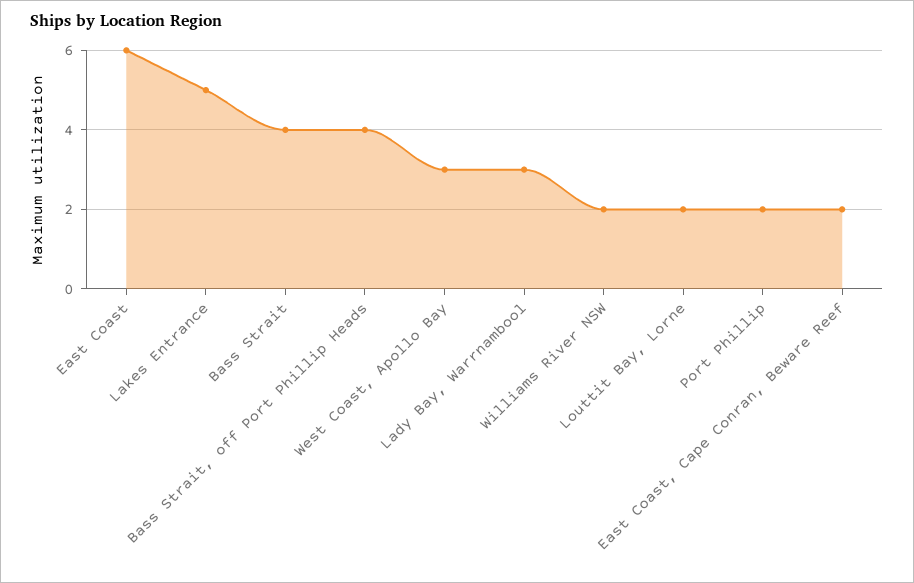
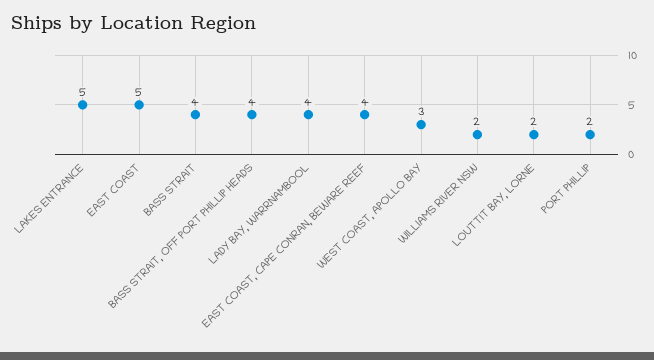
  {
-   "East Coast": 6,
+   "East Coast": 5,
    "Lakes Entrance": 5,
    "Bass Strait": 4,
    "Bass Strait, off Port Phillip Heads": 4,
    "West Coast, Apollo Bay": 3,
-   "Lady Bay, Warrnambool": 3,
+   "Lady Bay, Warrnambool": 4,
    "Williams River NSW": 2,
    "Louttit Bay, Lorne": 2,
    "Port Phillip": 2,
-   "East Coast, Cape Conran, Beware Reef": 2
+   "East Coast, Cape Conran, Beware Reef": 4
  }

